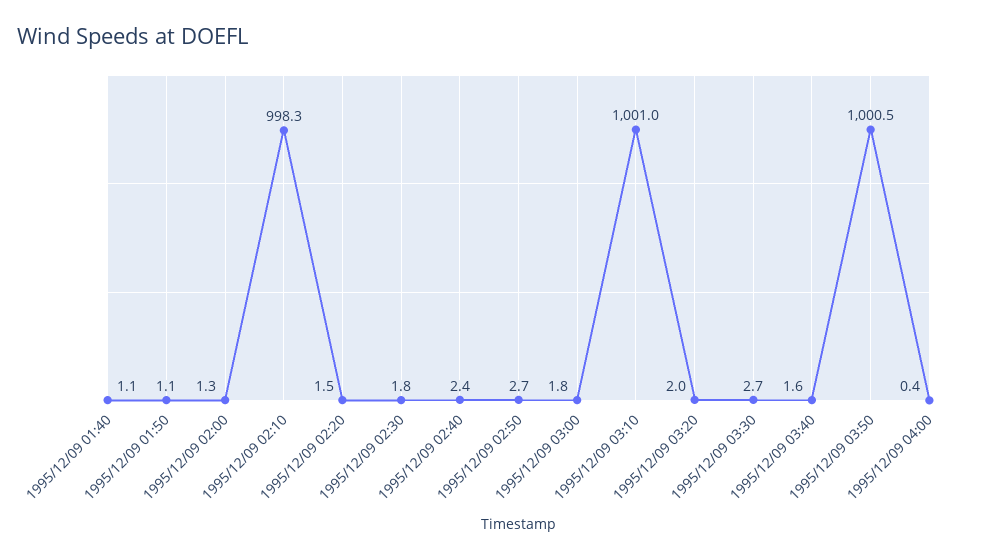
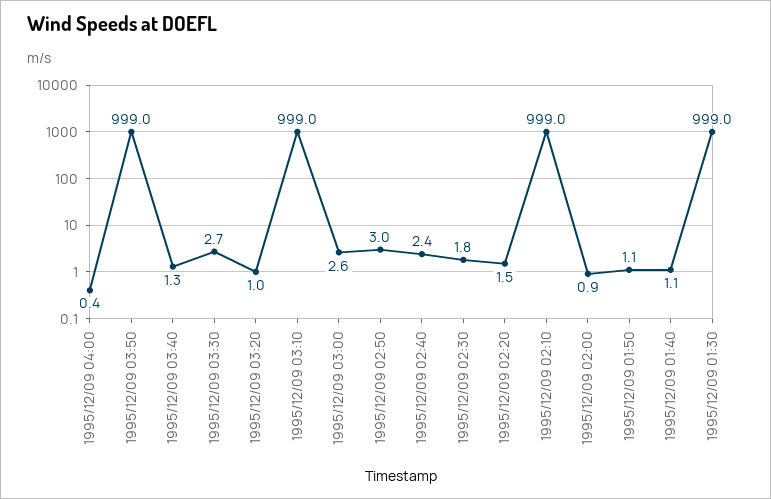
  {
    "1995/12/09 01:40": 1.1,
    "1995/12/09 01:50": 1.1,
-   "1995/12/09 02:00": 1.3,
+   "1995/12/09 02:00": 0.9,
-   "1995/12/09 02:10": 998.3,
+   "1995/12/09 02:10": 999,
    "1995/12/09 02:20": 1.5,
    "1995/12/09 02:30": 1.8,
    "1995/12/09 02:40": 2.4,
-   "1995/12/09 02:50": 2.7,
+   "1995/12/09 02:50": 3,
-   "1995/12/09 03:00": 1.8,
+   "1995/12/09 03:00": 2.6,
-   "1995/12/09 03:10": 1001,
+   "1995/12/09 03:10": 999,
-   "1995/12/09 03:20": 2,
+   "1995/12/09 03:20": 1,
    "1995/12/09 03:30": 2.7,
-   "1995/12/09 03:40": 1.6,
+   "1995/12/09 03:40": 1.3,
-   "1995/12/09 03:50": 1000.5,
+   "1995/12/09 03:50": 999,
-   "1995/12/09 04:00": 0.4
+   "1995/12/09 04:00": 0.4,
+   "1995/12/09 01:30": 999
  }

